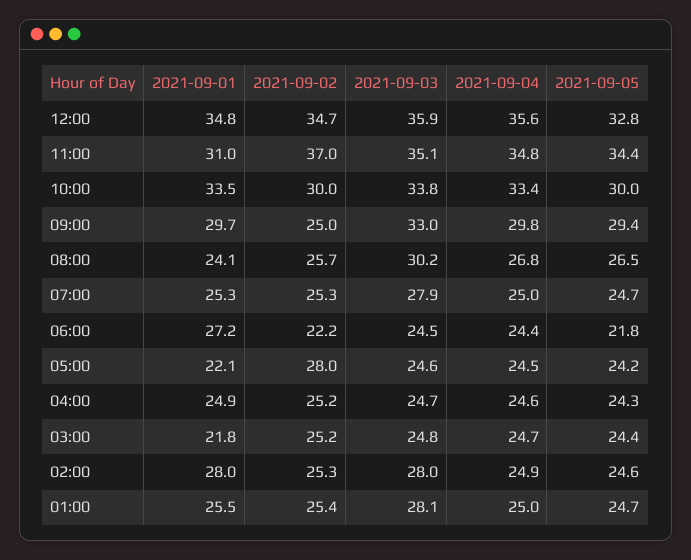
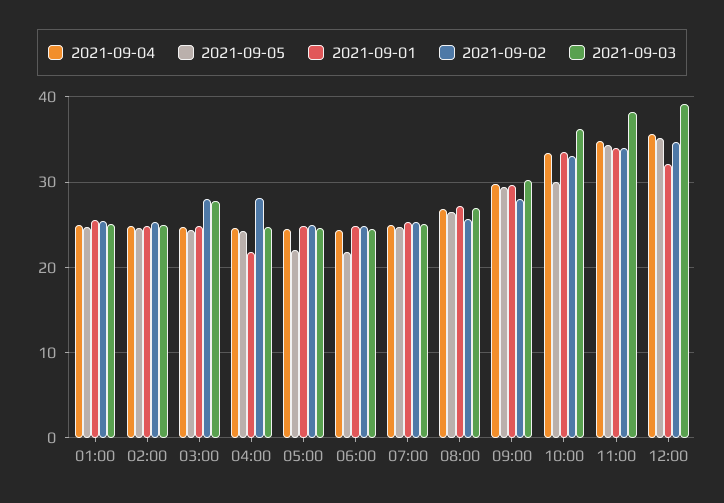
  {
    "2021-09-01": {
-     "12:00": 34.8,
+     "12:00": 32,
-     "11:00": 31,
+     "11:00": 34,
      "10:00": 33.5,
      "09:00": 29.7,
-     "08:00": 24.1,
+     "08:00": 27,
      "07:00": 25.3,
-     "06:00": 27.2,
+     "06:00": 25,
-     "05:00": 22.1,
+     "05:00": 25,
-     "04:00": 24.9,
+     "04:00": 22,
-     "03:00": 21.8,
+     "03:00": 25,
-     "02:00": 28,
+     "02:00": 25,
      "01:00": 25.5
    },
    "2021-09-02": {
      "12:00": 34.7,
-     "11:00": 37,
+     "11:00": 34,
-     "10:00": 30,
+     "10:00": 33,
-     "09:00": 25,
+     "09:00": 28,
      "08:00": 25.7,
      "07:00": 25.3,
-     "06:00": 22.2,
+     "06:00": 25,
-     "05:00": 28,
+     "05:00": 25,
-     "04:00": 25.2,
+     "04:00": 28,
-     "03:00": 25.2,
+     "03:00": 28,
      "02:00": 25.3,
      "01:00": 25.4
    },
    "2021-09-03": {
-     "12:00": 35.9,
+     "12:00": 39,
-     "11:00": 35.1,
+     "11:00": 38,
-     "10:00": 33.8,
+     "10:00": 36,
-     "09:00": 33,
+     "09:00": 30,
-     "08:00": 30.2,
+     "08:00": 27,
-     "07:00": 27.9,
+     "07:00": 25,
      "06:00": 24.5,
      "05:00": 24.6,
      "04:00": 24.7,
-     "03:00": 24.8,
+     "03:00": 28,
-     "02:00": 28,
+     "02:00": 25,
-     "01:00": 28.1
+     "01:00": 25
    },
    "2021-09-04": {
      "12:00": 35.6,
      "11:00": 34.8,
      "10:00": 33.4,
      "09:00": 29.8,
      "08:00": 26.8,
      "07:00": 25,
      "06:00": 24.4,
      "05:00": 24.5,
      "04:00": 24.6,
      "03:00": 24.7,
      "02:00": 24.9,
      "01:00": 25
    },
    "2021-09-05": {
-     "12:00": 32.8,
+     "12:00": 35,
      "11:00": 34.4,
      "10:00": 30,
      "09:00": 29.4,
      "08:00": 26.5,
      "07:00": 24.7,
      "06:00": 21.8,
-     "05:00": 24.2,
+     "05:00": 22,
      "04:00": 24.3,
      "03:00": 24.4,
      "02:00": 24.6,
      "01:00": 24.7
    }
  }

